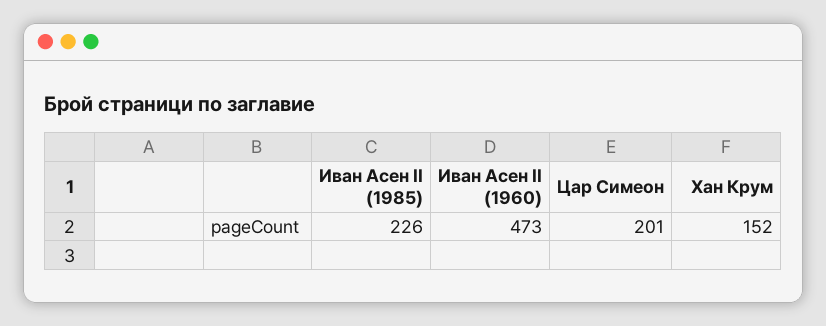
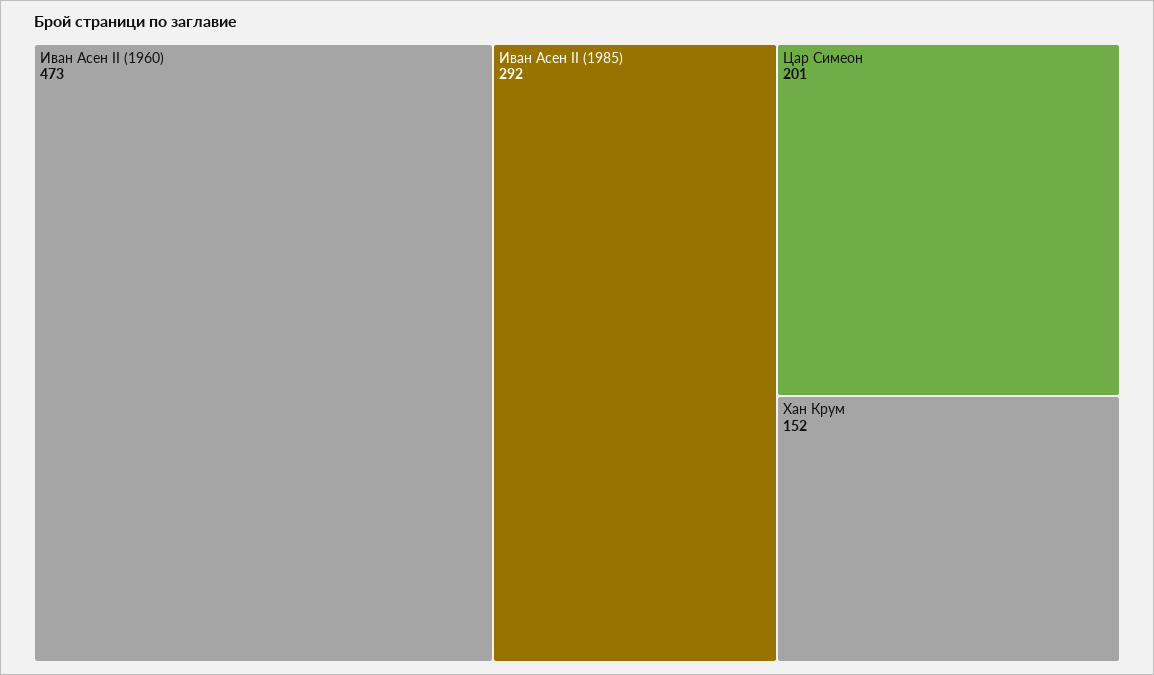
  {
-   "Иван Асен II (1985)": 226,
+   "Иван Асен II (1985)": 292,
    "Иван Асен II (1960)": 473,
    "Цар Симеон": 201,
    "Хан Крум": 152
  }

